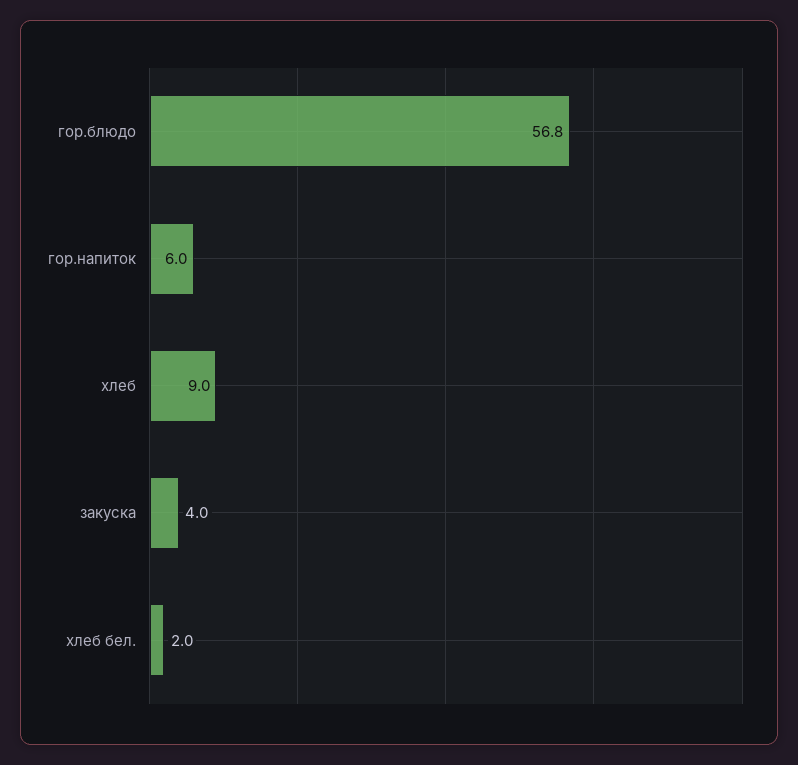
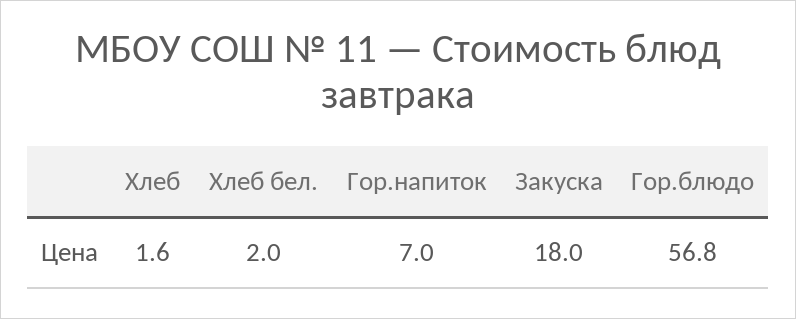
  {
    "гор.блюдо": 56.8,
-   "гор.напиток": 6,
+   "гор.напиток": 7,
-   "хлеб": 9,
+   "хлеб": 1.6,
-   "закуска": 4,
+   "закуска": 18,
    "хлеб бел.": 2
  }

